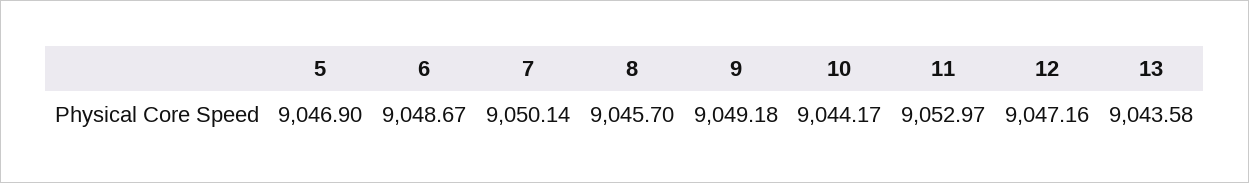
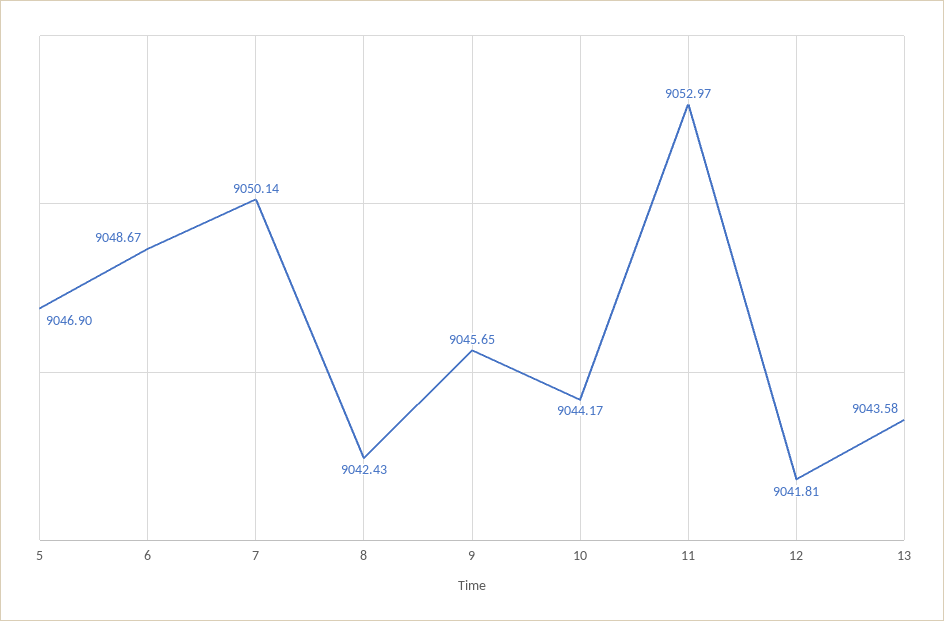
  {
    "5": 9046.9,
    "6": 9048.67,
    "7": 9050.14,
-   "8": 9045.7,
+   "8": 9042.43,
-   "9": 9049.18,
+   "9": 9045.65,
    "10": 9044.17,
    "11": 9052.97,
-   "12": 9047.16,
+   "12": 9041.81,
    "13": 9043.58
  }

